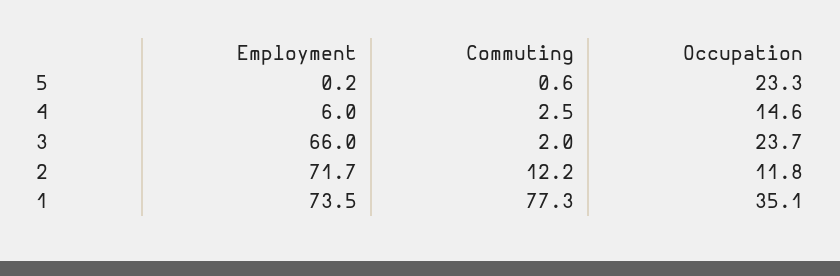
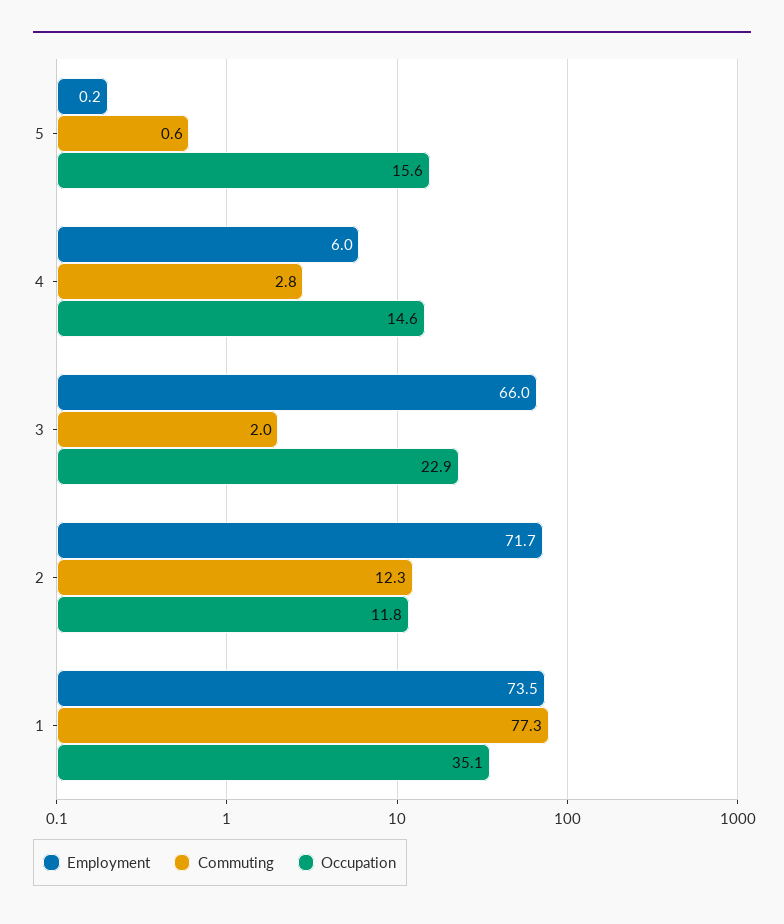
  {
    "Employment": {
      "5": 0.2,
      "4": 6,
      "3": 66,
      "2": 71.7,
      "1": 73.5
    },
    "Commuting": {
      "5": 0.6,
-     "4": 2.5,
+     "4": 2.8,
      "3": 2,
-     "2": 12.2,
+     "2": 12.3,
      "1": 77.3
    },
    "Occupation": {
-     "5": 23.3,
+     "5": 15.6,
      "4": 14.6,
-     "3": 23.7,
+     "3": 22.9,
      "2": 11.8,
      "1": 35.1
    }
  }

